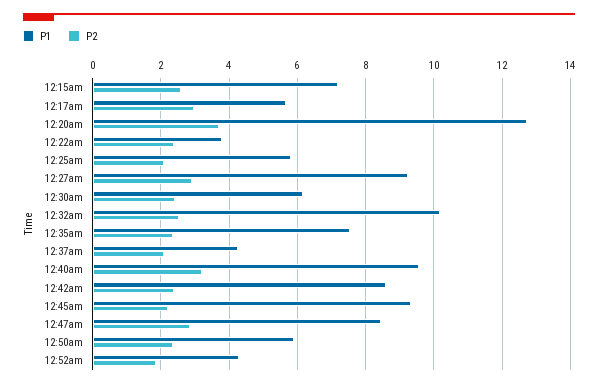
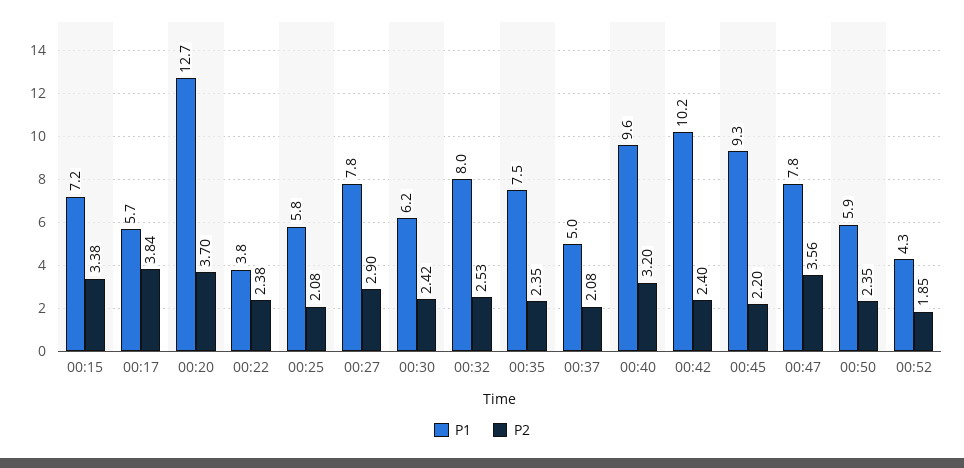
  {
    "P1": {
      "12:15am": 7.2,
      "12:17am": 5.7,
      "12:20am": 12.7,
      "12:22am": 3.8,
      "12:25am": 5.8,
-     "12:27am": 9.2,
+     "12:27am": 7.8,
      "12:30am": 6.2,
-     "12:32am": 10.2,
+     "12:32am": 8,
      "12:35am": 7.5,
-     "12:37am": 4.2,
+     "12:37am": 5,
      "12:40am": 9.6,
-     "12:42am": 8.6,
+     "12:42am": 10.2,
      "12:45am": 9.3,
-     "12:47am": 8.4,
+     "12:47am": 7.8,
      "12:50am": 5.9,
      "12:52am": 4.3
    },
    "P2": {
-     "12:15am": 2.6,
+     "12:15am": 3.38,
-     "12:17am": 3,
+     "12:17am": 3.84,
      "12:20am": 3.7,
      "12:22am": 2.38,
      "12:25am": 2.08,
      "12:27am": 2.9,
      "12:30am": 2.42,
      "12:32am": 2.53,
      "12:35am": 2.35,
      "12:37am": 2.08,
      "12:40am": 3.2,
      "12:42am": 2.4,
      "12:45am": 2.2,
-     "12:47am": 2.8,
+     "12:47am": 3.56,
      "12:50am": 2.35,
      "12:52am": 1.85
    }
  }

